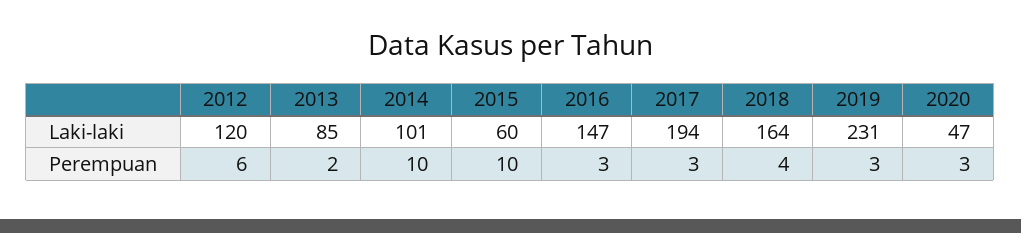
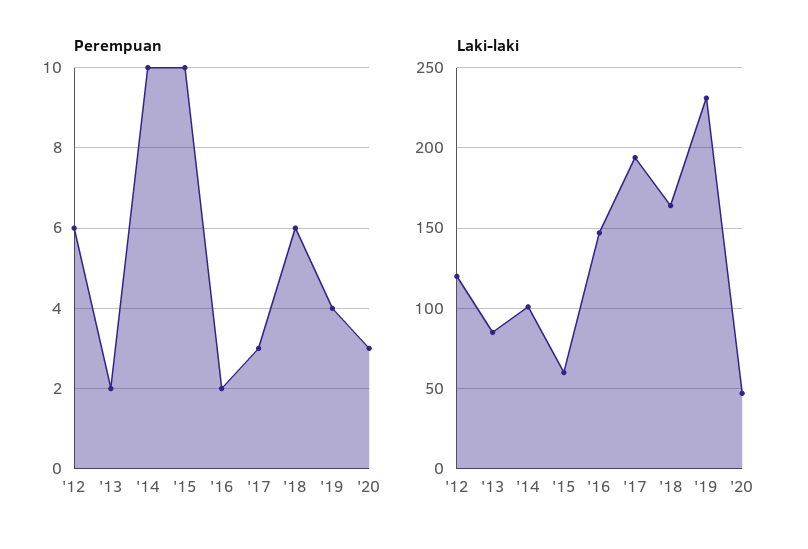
  {
    "Laki-laki": {
      "2012": 120,
      "2013": 85,
      "2014": 101,
      "2015": 60,
      "2016": 147,
      "2017": 194,
      "2018": 164,
      "2019": 231,
      "2020": 47
    },
    "Perempuan": {
      "2012": 6,
      "2013": 2,
      "2014": 10,
      "2015": 10,
-     "2016": 3,
+     "2016": 2,
      "2017": 3,
-     "2018": 4,
+     "2018": 6,
-     "2019": 3,
+     "2019": 4,
      "2020": 3
    }
  }

